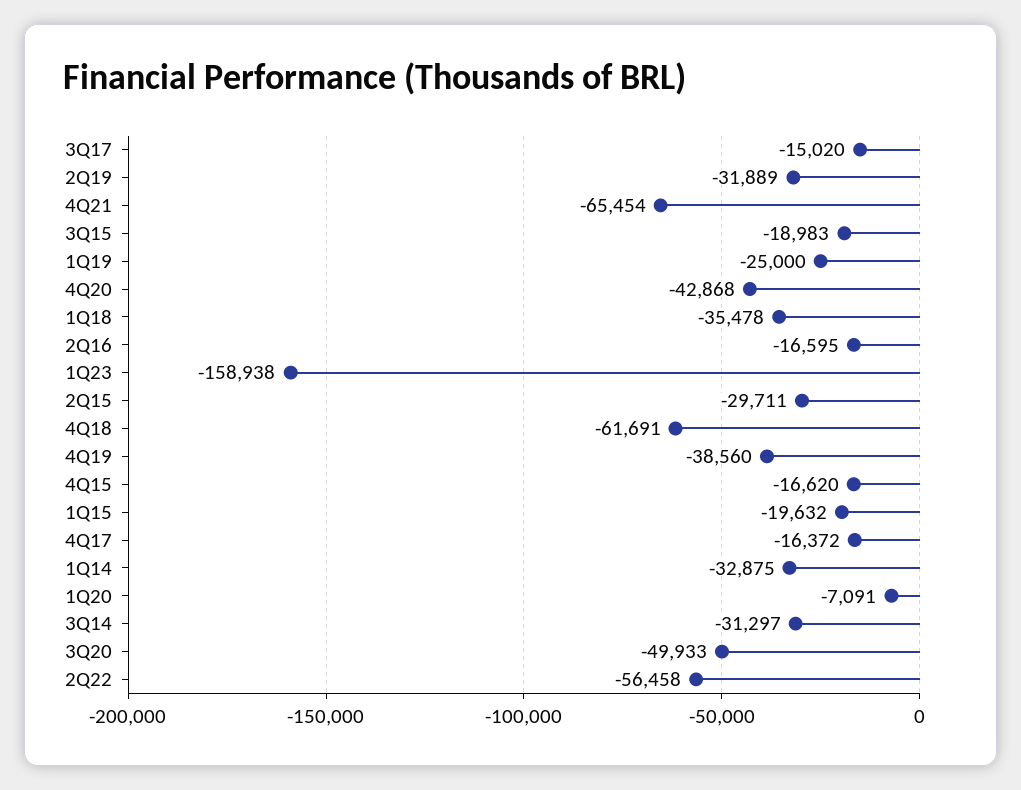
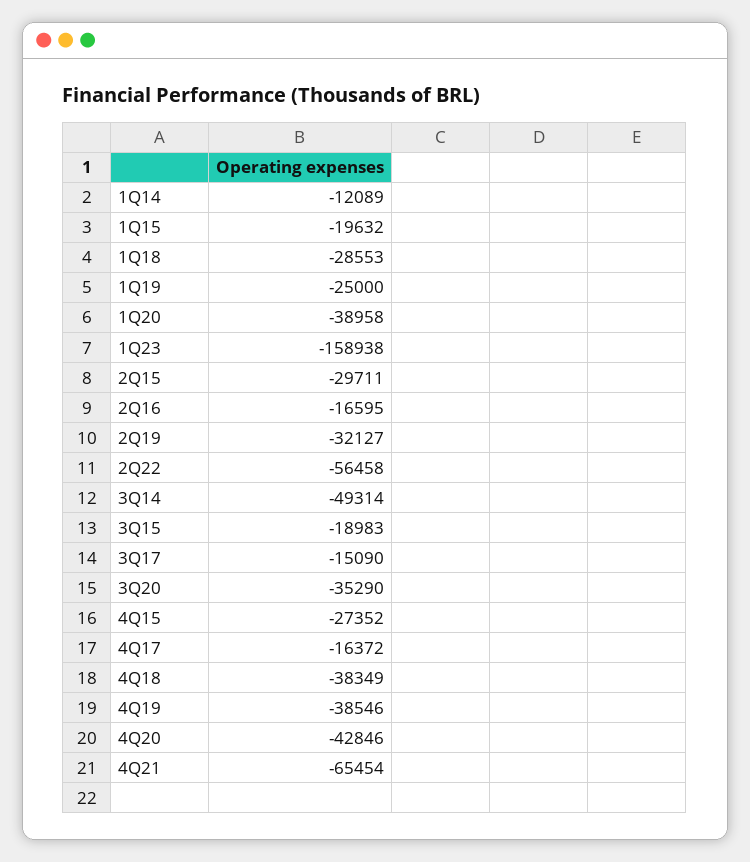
  {
-   "3Q17": -15020,
+   "3Q17": -15090,
-   "2Q19": -31889,
+   "2Q19": -32127,
    "4Q21": -65454,
    "3Q15": -18983,
    "1Q19": -25000,
-   "4Q20": -42868,
+   "4Q20": -42846,
-   "1Q18": -35478,
+   "1Q18": -28553,
    "2Q16": -16595,
    "1Q23": -158938,
    "2Q15": -29711,
-   "4Q18": -61691,
+   "4Q18": -38349,
-   "4Q19": -38560,
+   "4Q19": -38546,
-   "4Q15": -16620,
+   "4Q15": -27352,
    "1Q15": -19632,
    "4Q17": -16372,
-   "1Q14": -32875,
+   "1Q14": -12089,
-   "1Q20": -7091,
+   "1Q20": -38958,
-   "3Q14": -31297,
+   "3Q14": -49314,
-   "3Q20": -49933,
+   "3Q20": -35290,
    "2Q22": -56458
  }

